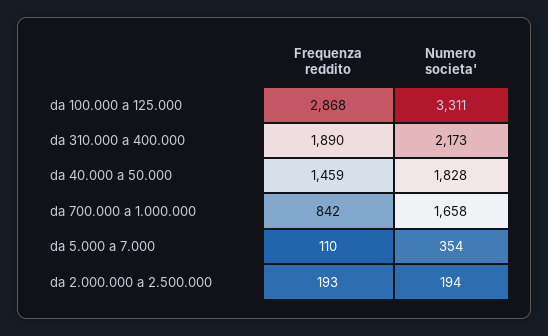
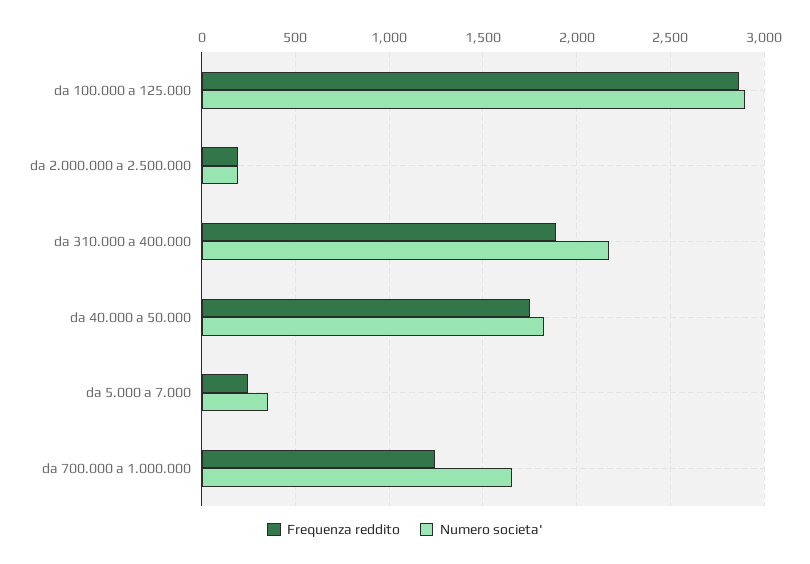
  {
    "Frequenza reddito": {
      "da 100.000 a 125.000": 2868,
      "da 310.000 a 400.000": 1890,
-     "da 40.000 a 50.000": 1459,
+     "da 40.000 a 50.000": 1750,
-     "da 700.000 a 1.000.000": 842,
+     "da 700.000 a 1.000.000": 1250,
-     "da 5.000 a 7.000": 110,
+     "da 5.000 a 7.000": 250,
      "da 2.000.000 a 2.500.000": 193
    },
    "Numero societa'": {
-     "da 100.000 a 125.000": 3311,
+     "da 100.000 a 125.000": 2900,
      "da 310.000 a 400.000": 2173,
      "da 40.000 a 50.000": 1828,
      "da 700.000 a 1.000.000": 1658,
      "da 5.000 a 7.000": 354,
      "da 2.000.000 a 2.500.000": 194
    }
  }

